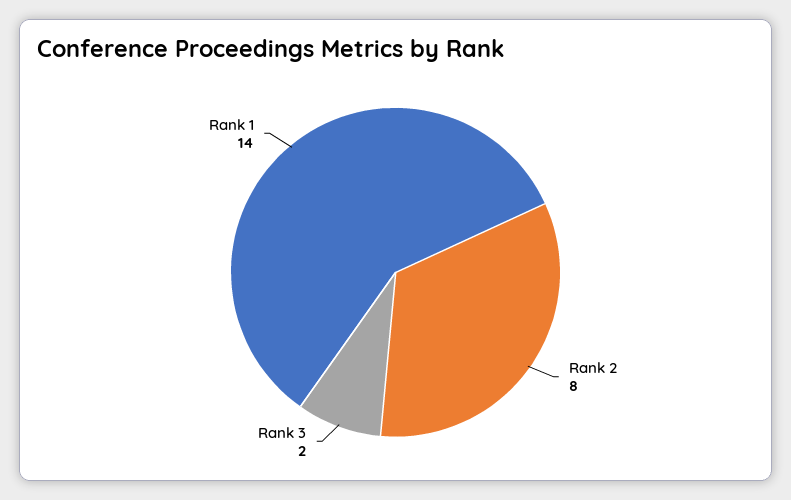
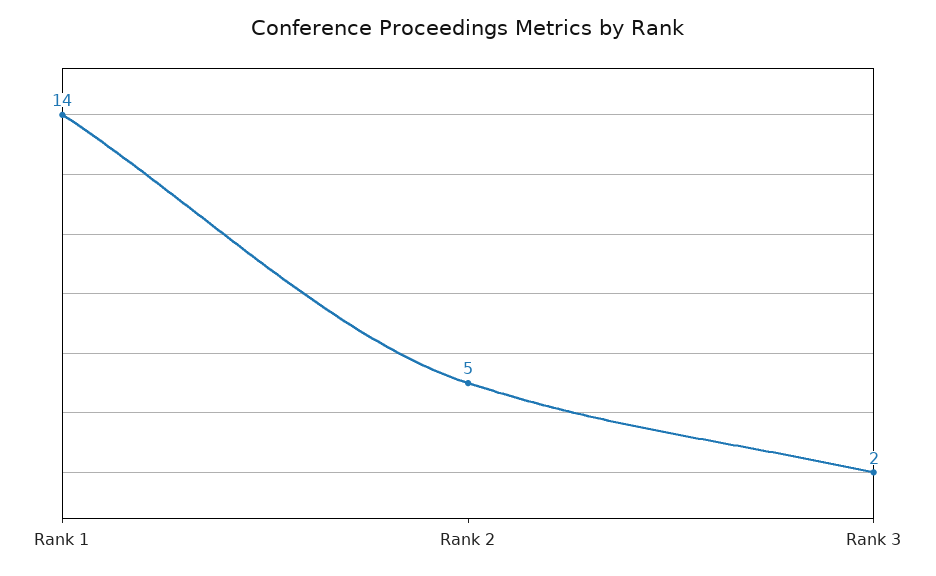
  {
-   "Rank 2": 8,
+   "Rank 2": 5,
    "Rank 3": 2,
    "Rank 1": 14
  }

